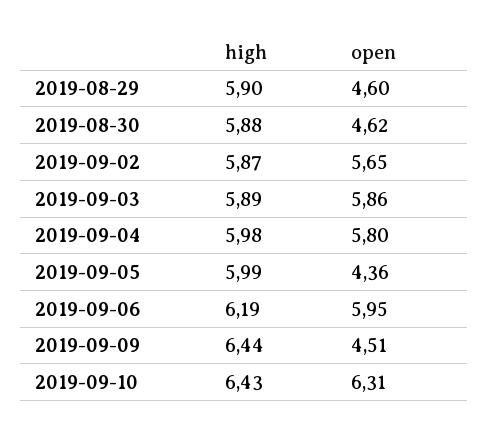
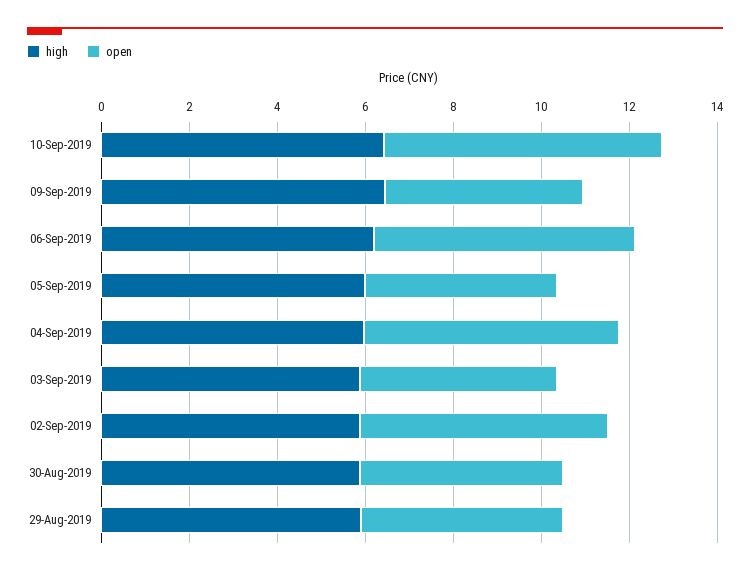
  {
    "high": {
      "2019-08-29": 5.9,
      "2019-08-30": 5.88,
      "2019-09-02": 5.87,
      "2019-09-03": 5.89,
      "2019-09-04": 5.98,
      "2019-09-05": 5.99,
      "2019-09-06": 6.19,
      "2019-09-09": 6.44,
      "2019-09-10": 6.43
    },
    "open": {
      "2019-08-29": 4.6,
      "2019-08-30": 4.62,
      "2019-09-02": 5.65,
-     "2019-09-03": 5.86,
+     "2019-09-03": 4.5,
      "2019-09-04": 5.8,
      "2019-09-05": 4.36,
      "2019-09-06": 5.95,
      "2019-09-09": 4.51,
      "2019-09-10": 6.31
    }
  }

